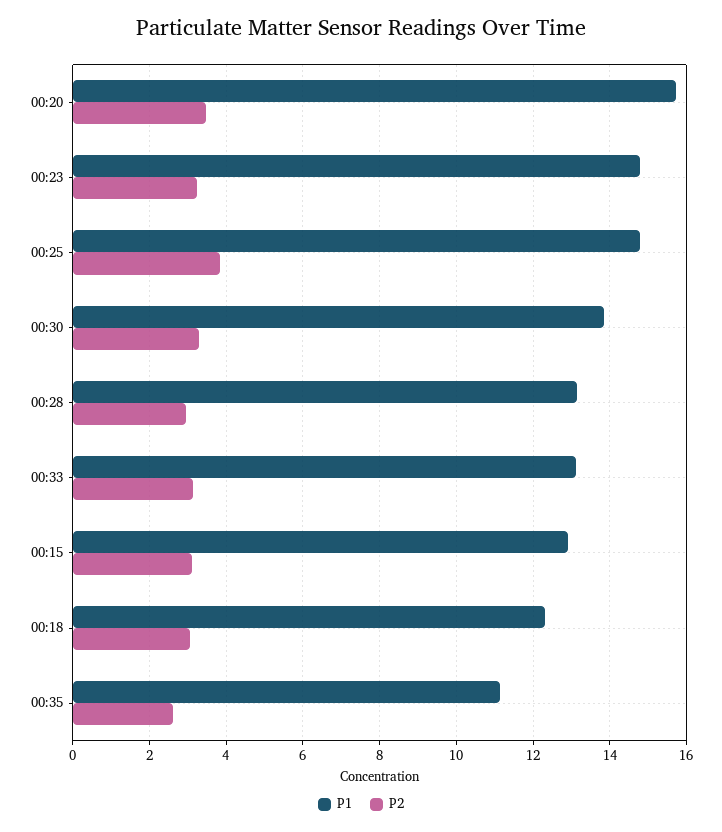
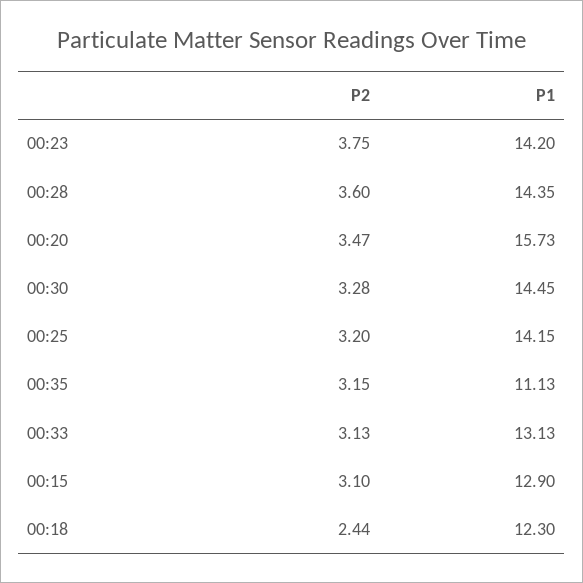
  {
    "P1": {
      "00:20": 15.73,
-     "00:23": 14.8,
+     "00:23": 14.2,
-     "00:25": 14.8,
+     "00:25": 14.15,
-     "00:30": 13.8,
+     "00:30": 14.45,
-     "00:28": 13.2,
+     "00:28": 14.35,
      "00:33": 13.13,
      "00:15": 12.9,
      "00:18": 12.3,
      "00:35": 11.13
    },
    "P2": {
      "00:20": 3.47,
-     "00:23": 3.2,
+     "00:23": 3.75,
-     "00:25": 3.8,
+     "00:25": 3.2,
      "00:30": 3.28,
-     "00:28": 3,
+     "00:28": 3.6,
      "00:33": 3.13,
      "00:15": 3.1,
-     "00:18": 3,
+     "00:18": 2.44,
-     "00:35": 2.6
+     "00:35": 3.15
    }
  }

